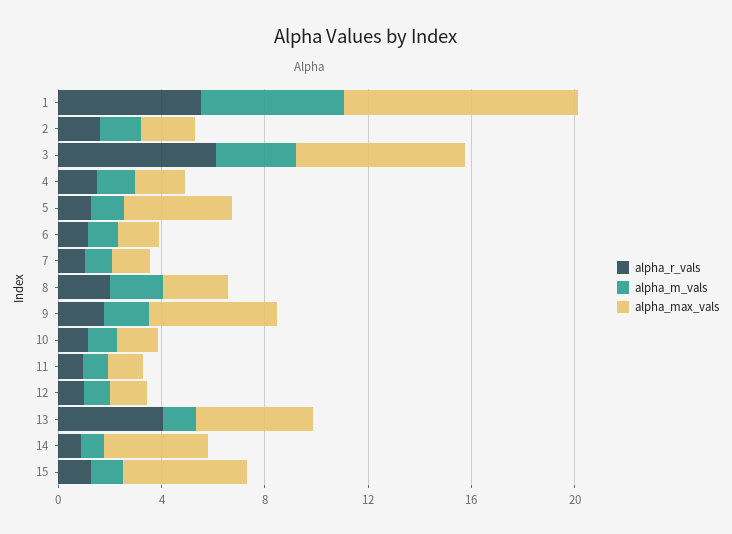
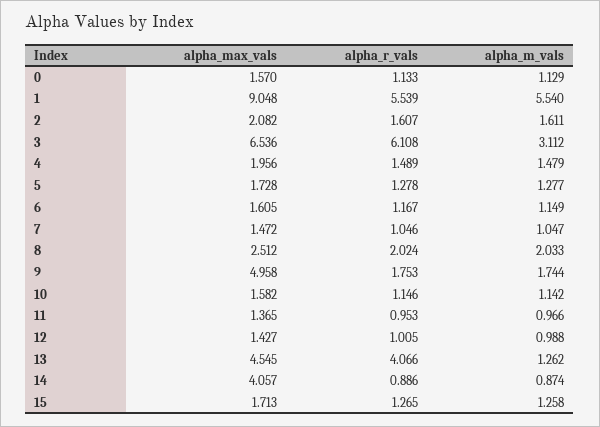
  {
    "alpha_r_vals": {
      "1": 5.539,
      "2": 1.607,
      "3": 6.108,
      "4": 1.489,
      "5": 1.278,
      "6": 1.167,
      "7": 1.046,
      "8": 2.024,
      "9": 1.753,
      "10": 1.146,
      "11": 0.953,
      "12": 1.005,
      "13": 4.066,
      "14": 0.886,
-     "15": 1.265
+     "15": 1.265,
+     "0": 1.133
    },
    "alpha_m_vals": {
      "1": 5.54,
      "2": 1.611,
      "3": 3.112,
      "4": 1.479,
      "5": 1.277,
      "6": 1.149,
      "7": 1.047,
      "8": 2.033,
      "9": 1.744,
      "10": 1.142,
      "11": 0.966,
      "12": 0.988,
      "13": 1.262,
      "14": 0.874,
-     "15": 1.258
+     "15": 1.258,
+     "0": 1.129
    },
    "alpha_max_vals": {
      "1": 9.048,
      "2": 2.082,
      "3": 6.536,
      "4": 1.956,
-     "5": 4,
+     "5": 1.728,
      "6": 1.605,
      "7": 1.472,
      "8": 2.512,
      "9": 4.958,
      "10": 1.582,
      "11": 1.365,
      "12": 1.427,
      "13": 4.545,
      "14": 4.057,
-     "15": 5
+     "15": 1.713,
+     "0": 1.57
    }
  }

